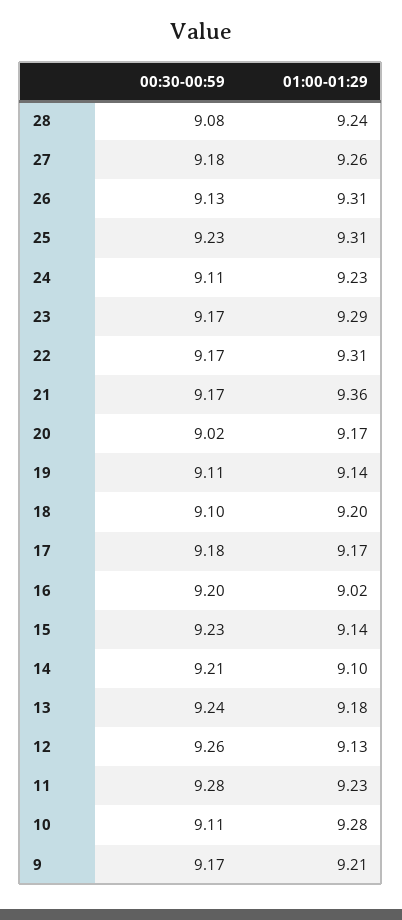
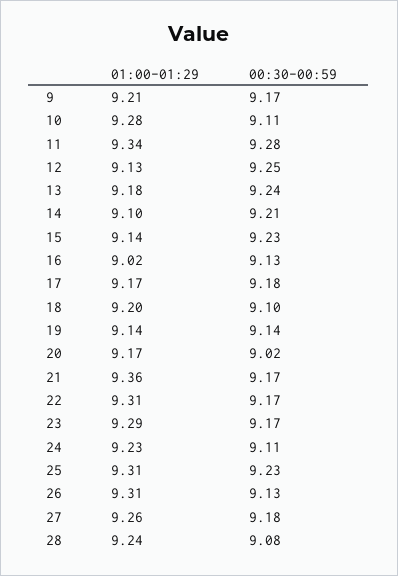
  {
    "00:30-00:59": {
      "28": 9.08,
      "27": 9.18,
      "26": 9.13,
      "25": 9.23,
      "24": 9.11,
      "23": 9.17,
      "22": 9.17,
      "21": 9.17,
      "20": 9.02,
-     "19": 9.11,
+     "19": 9.14,
      "18": 9.1,
      "17": 9.18,
-     "16": 9.2,
+     "16": 9.13,
      "15": 9.23,
      "14": 9.21,
      "13": 9.24,
-     "12": 9.26,
+     "12": 9.25,
      "11": 9.28,
      "10": 9.11,
      "9": 9.17
    },
    "01:00-01:29": {
      "28": 9.24,
      "27": 9.26,
      "26": 9.31,
      "25": 9.31,
      "24": 9.23,
      "23": 9.29,
      "22": 9.31,
      "21": 9.36,
      "20": 9.17,
      "19": 9.14,
      "18": 9.2,
      "17": 9.17,
      "16": 9.02,
      "15": 9.14,
      "14": 9.1,
      "13": 9.18,
      "12": 9.13,
-     "11": 9.23,
+     "11": 9.34,
      "10": 9.28,
      "9": 9.21
    }
  }

